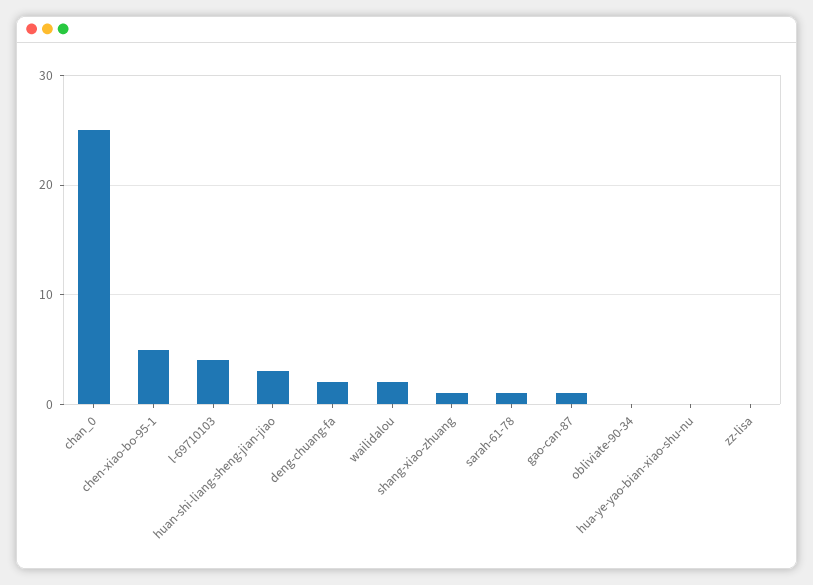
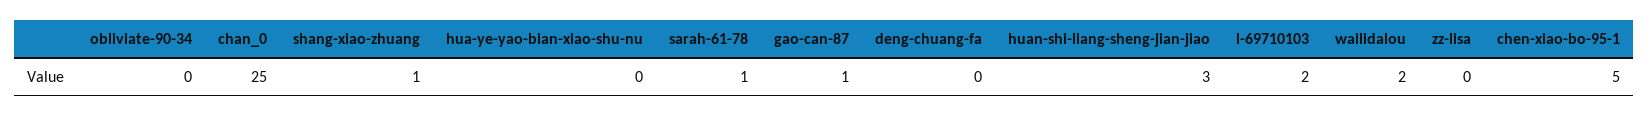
  {
    "chan_0": 25,
    "chen-xiao-bo-95-1": 5,
-   "l-69710103": 4,
+   "l-69710103": 2,
    "huan-shi-liang-sheng-jian-jiao": 3,
-   "deng-chuang-fa": 2,
+   "deng-chuang-fa": 0,
    "wailidalou": 2,
    "shang-xiao-zhuang": 1,
    "sarah-61-78": 1,
    "gao-can-87": 1,
    "obliviate-90-34": 0,
    "hua-ye-yao-bian-xiao-shu-nu": 0,
    "zz-lisa": 0
  }

